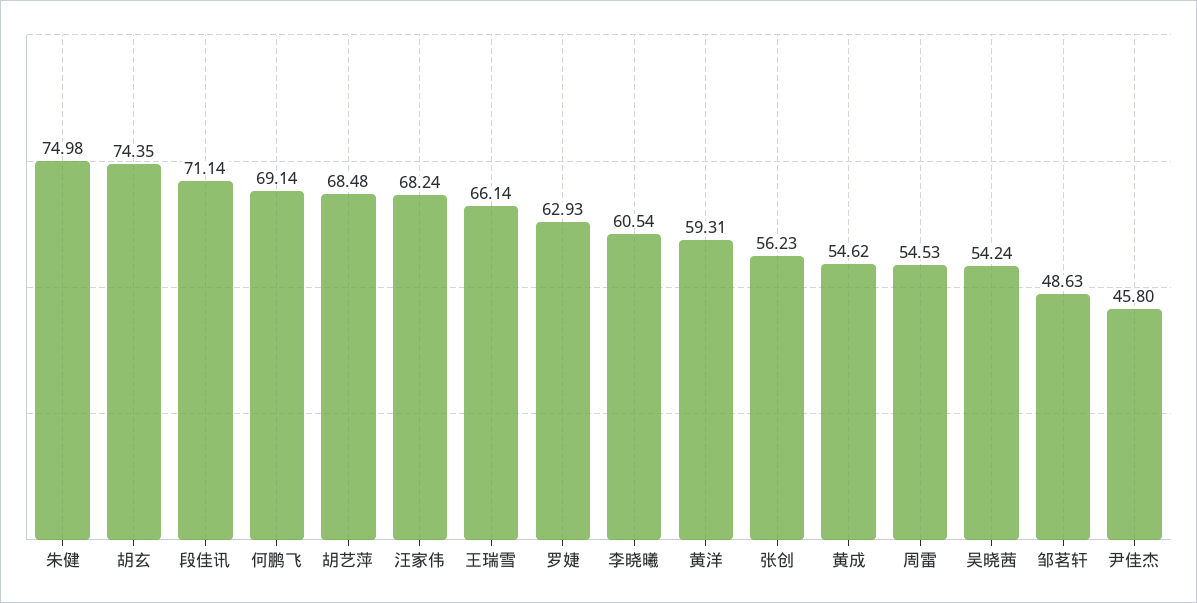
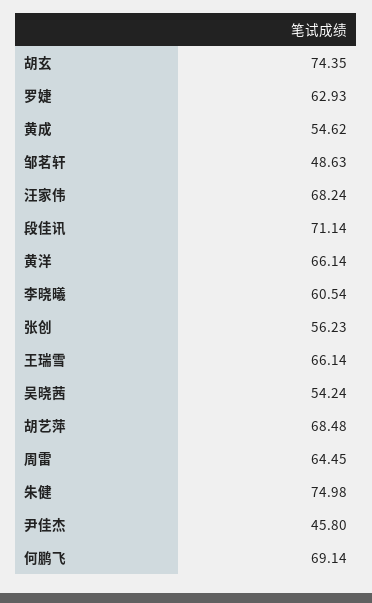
  {
    "朱健": 74.98,
    "胡玄": 74.35,
    "段佳讯": 71.14,
    "何鹏飞": 69.14,
    "胡艺萍": 68.48,
    "汪家伟": 68.24,
    "王瑞雪": 66.14,
    "罗婕": 62.93,
    "李晓曦": 60.54,
-   "黄洋": 59.31,
+   "黄洋": 66.14,
    "张创": 56.23,
    "黄成": 54.62,
-   "周雷": 54.53,
+   "周雷": 64.45,
    "吴晓茜": 54.24,
    "邹茗轩": 48.63,
    "尹佳杰": 45.8
  }

